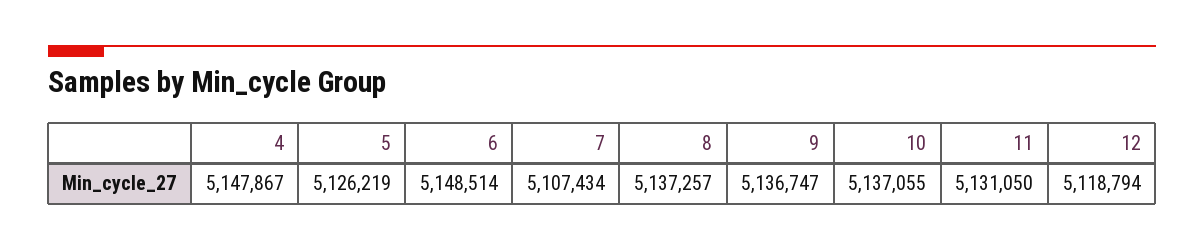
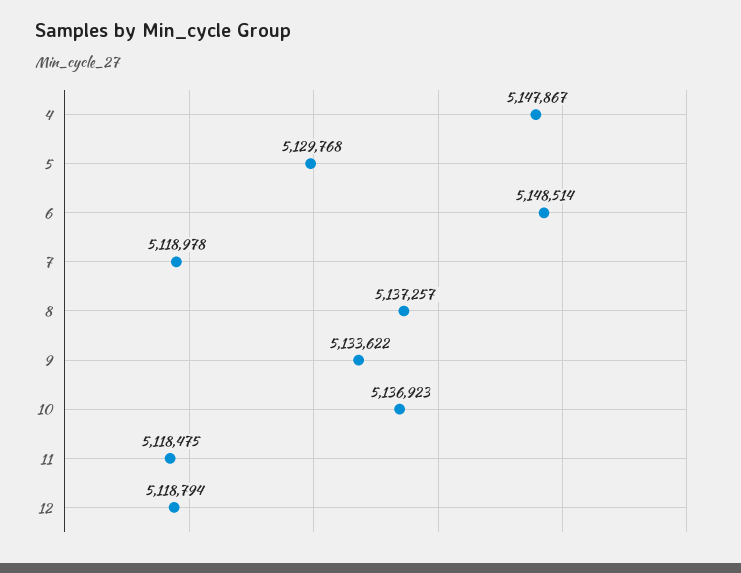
  {
    "4": 5147867,
-   "5": 5126219,
+   "5": 5129768,
    "6": 5148514,
-   "7": 5107434,
+   "7": 5118978,
    "8": 5137257,
-   "9": 5136747,
+   "9": 5133622,
-   "10": 5137055,
+   "10": 5136923,
-   "11": 5131050,
+   "11": 5118475,
    "12": 5118794
  }

